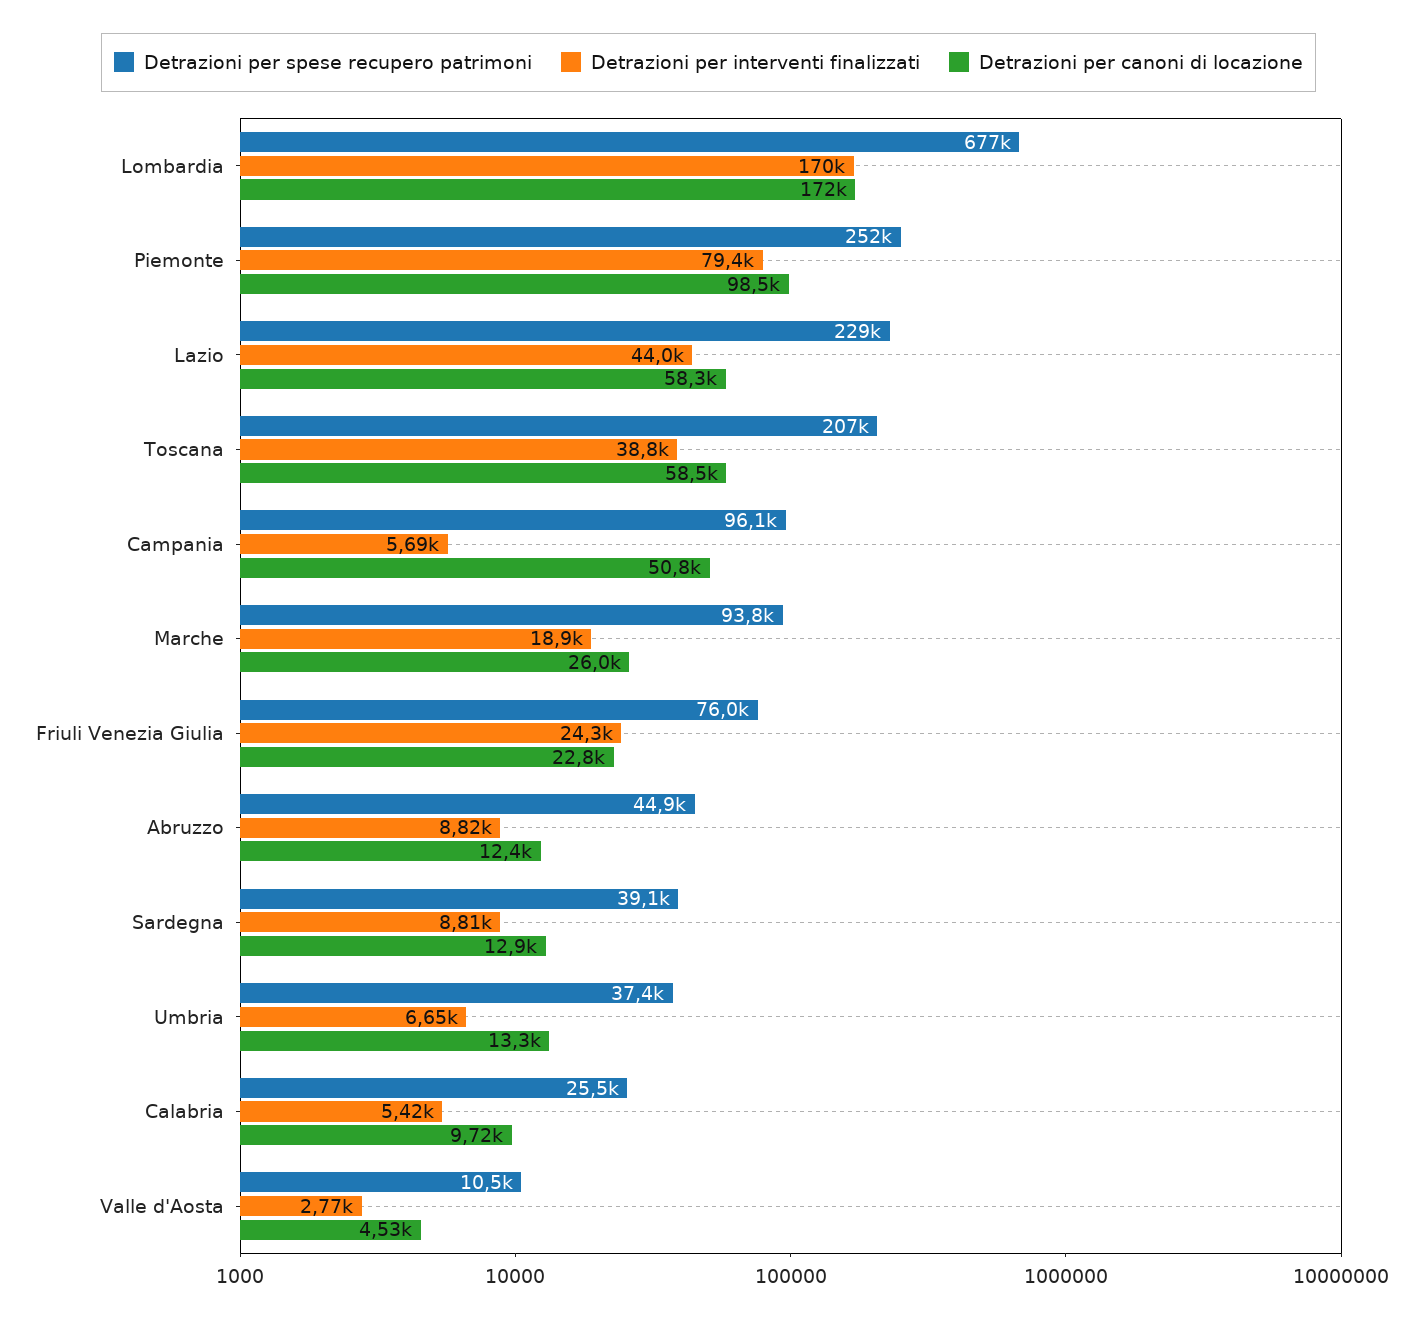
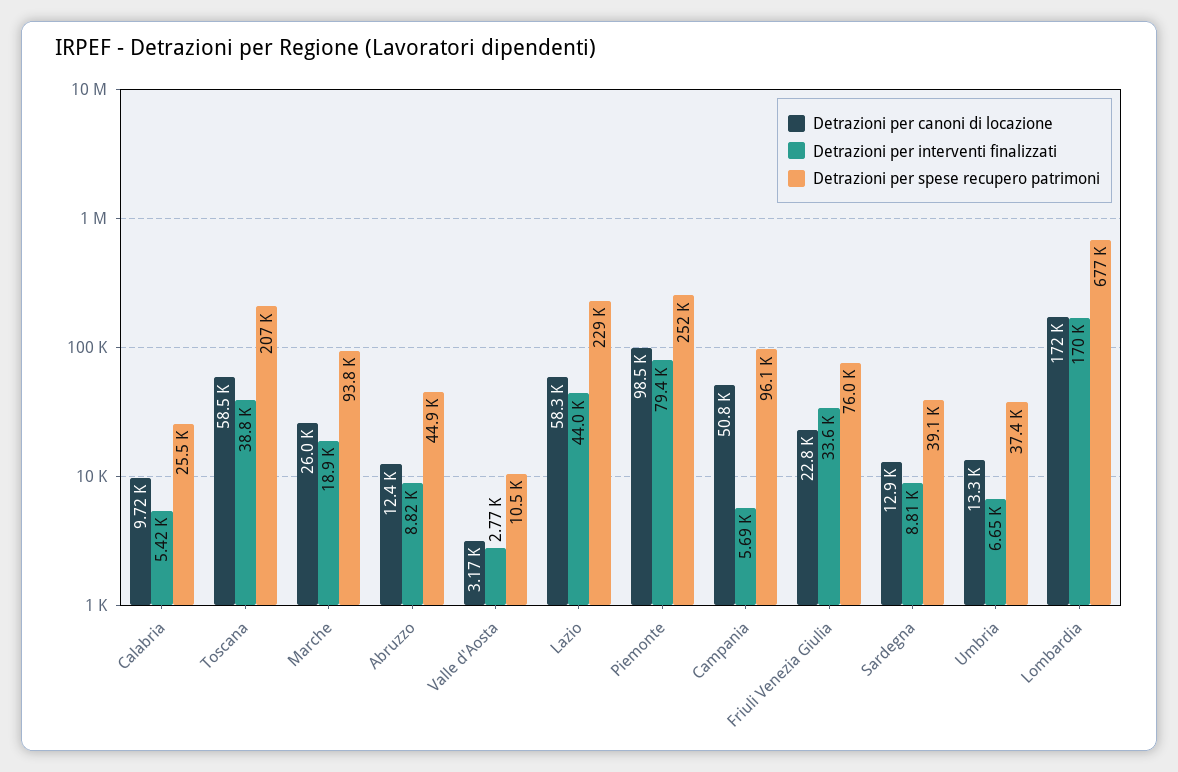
  {
    "Detrazioni per spese recupero patrimoni": {
      "Lombardia": 677000,
      "Piemonte": 252000,
      "Lazio": 229000,
      "Toscana": 207000,
      "Campania": 96100,
      "Marche": 93800,
      "Friuli Venezia Giulia": 76000,
      "Abruzzo": 44900,
      "Sardegna": 39100,
      "Umbria": 37400,
      "Calabria": 25500,
      "Valle d'Aosta": 10500
    },
    "Detrazioni per interventi finalizzati": {
      "Lombardia": 170000,
      "Piemonte": 79400,
      "Lazio": 44000,
      "Toscana": 38800,
      "Campania": 5690,
      "Marche": 18900,
-     "Friuli Venezia Giulia": 24300,
+     "Friuli Venezia Giulia": 33600,
      "Abruzzo": 8820,
      "Sardegna": 8810,
      "Umbria": 6650,
      "Calabria": 5420,
      "Valle d'Aosta": 2770
    },
    "Detrazioni per canoni di locazione": {
      "Lombardia": 172000,
      "Piemonte": 98500,
      "Lazio": 58300,
      "Toscana": 58500,
      "Campania": 50800,
      "Marche": 26000,
      "Friuli Venezia Giulia": 22800,
      "Abruzzo": 12400,
      "Sardegna": 12900,
      "Umbria": 13300,
      "Calabria": 9720,
-     "Valle d'Aosta": 4530
+     "Valle d'Aosta": 3170
    }
  }

